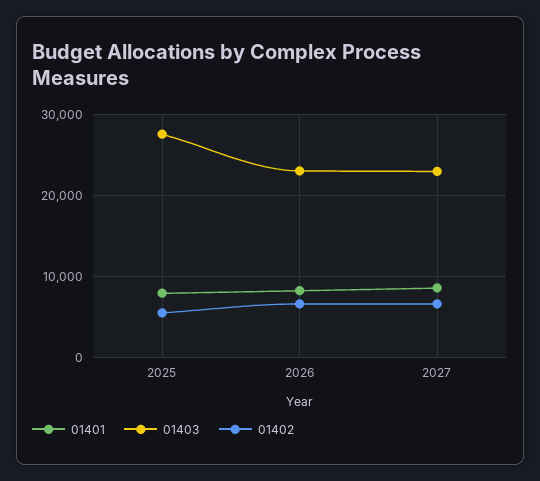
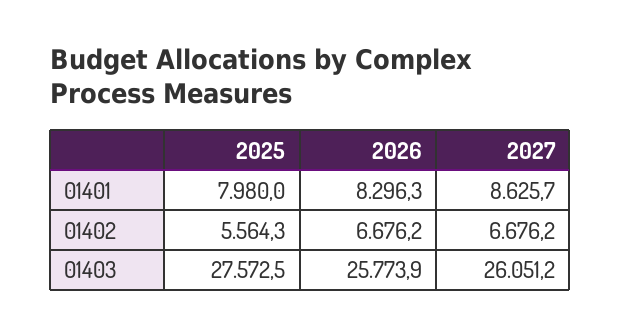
  {
    "01401": {
      "2025": 7980,
      "2026": 8296.3,
      "2027": 8625.7
    },
    "01403": {
      "2025": 27572.5,
-     "2026": 23000,
+     "2026": 25773.9,
-     "2027": 23000
+     "2027": 26051.2
    },
    "01402": {
      "2025": 5564.3,
      "2026": 6676.2,
      "2027": 6676.2
    }
  }

